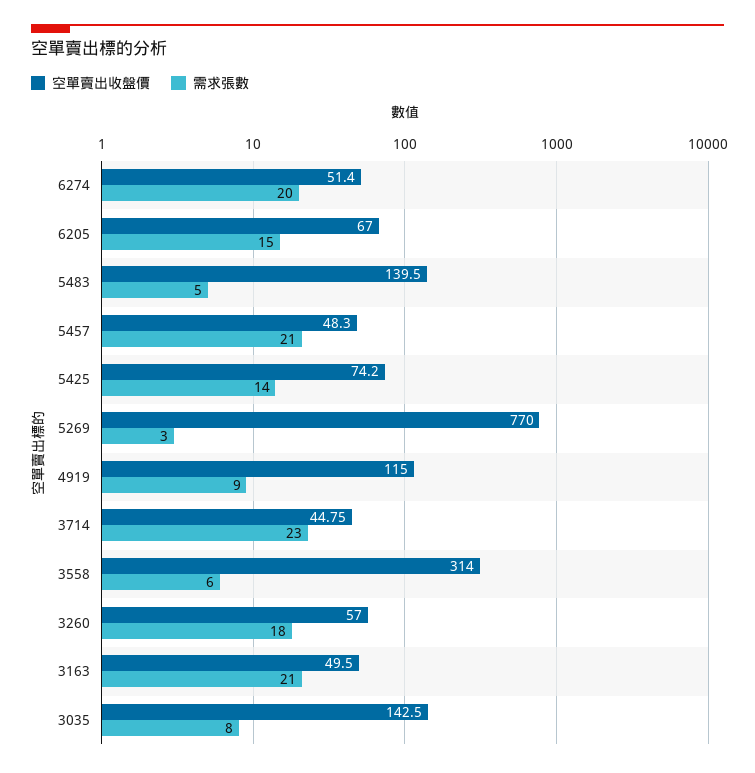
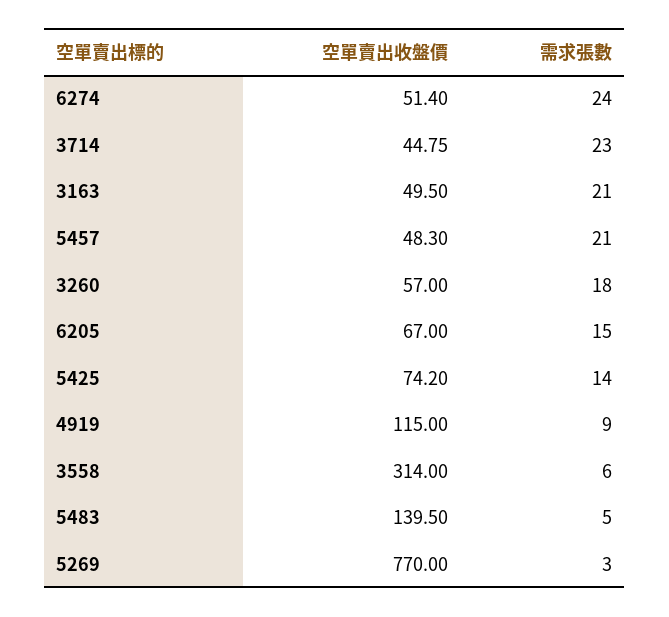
  {
    "空單賣出收盤價": {
      "6274": 51.4,
      "6205": 67,
      "5483": 139.5,
      "5457": 48.3,
      "5425": 74.2,
      "5269": 770,
      "4919": 115,
      "3714": 44.75,
      "3558": 314,
      "3260": 57,
-     "3163": 49.5,
+     "3163": 49.5
-     "3035": 142.5
    },
    "需求張數": {
-     "6274": 20,
+     "6274": 24,
      "6205": 15,
      "5483": 5,
      "5457": 21,
      "5425": 14,
      "5269": 3,
      "4919": 9,
      "3714": 23,
      "3558": 6,
      "3260": 18,
-     "3163": 21,
+     "3163": 21
-     "3035": 8
    }
  }

